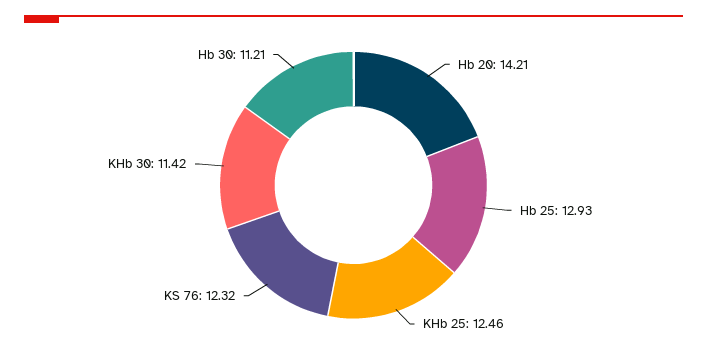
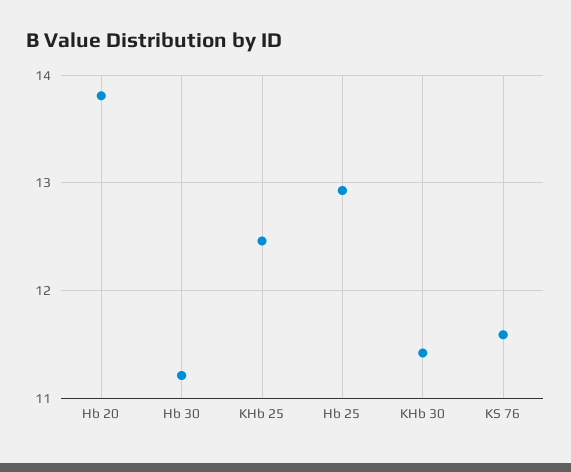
  {
-   "Hb 20": 14.21,
+   "Hb 20": 13.8,
    "Hb 25": 12.93,
    "KHb 25": 12.46,
-   "KS 76": 12.32,
+   "KS 76": 11.6,
    "KHb 30": 11.42,
    "Hb 30": 11.21
  }

